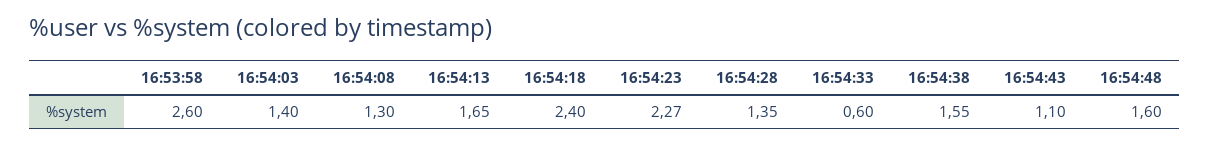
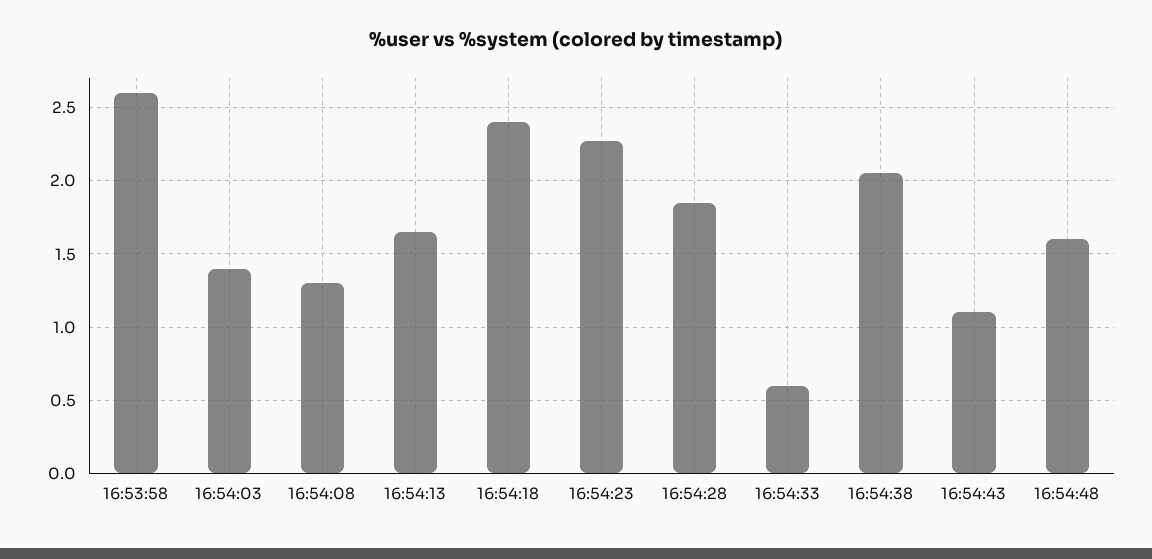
  {
    "16:53:58": 2.6,
    "16:54:03": 1.4,
    "16:54:08": 1.3,
    "16:54:13": 1.65,
    "16:54:18": 2.4,
    "16:54:23": 2.27,
-   "16:54:28": 1.35,
+   "16:54:28": 1.85,
    "16:54:33": 0.6,
-   "16:54:38": 1.55,
+   "16:54:38": 2.05,
    "16:54:43": 1.1,
    "16:54:48": 1.6
  }

